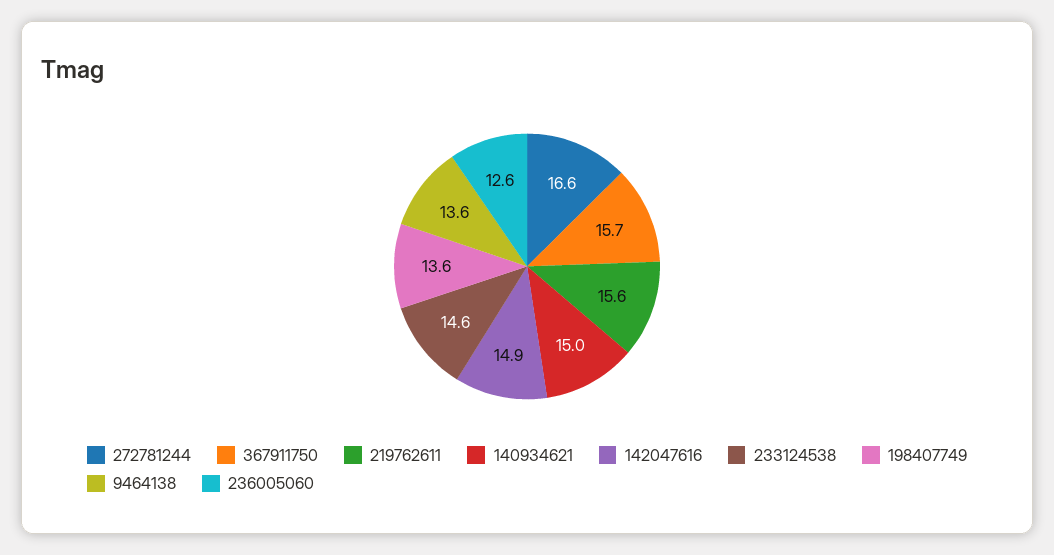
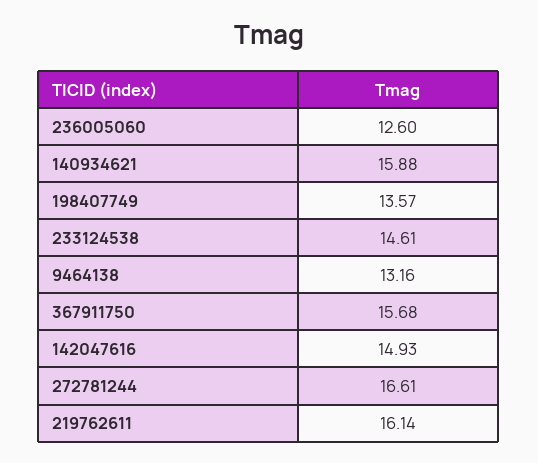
  {
    "272781244": 16.61,
    "367911750": 15.68,
-   "219762611": 15.6,
+   "219762611": 16.14,
-   "140934621": 15,
+   "140934621": 15.88,
    "142047616": 14.93,
    "233124538": 14.61,
    "198407749": 13.57,
-   "9464138": 13.6,
+   "9464138": 13.16,
    "236005060": 12.6
  }

